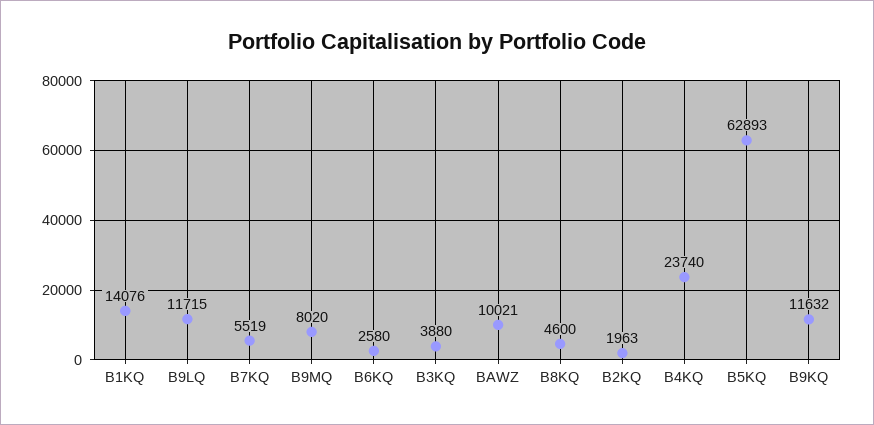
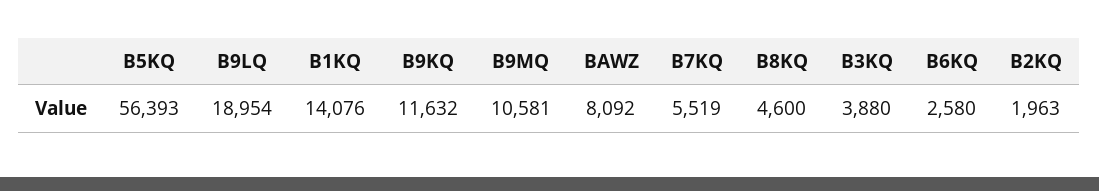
  {
    "B1KQ": 14076,
-   "B9LQ": 11715,
+   "B9LQ": 18954,
    "B7KQ": 5519,
-   "B9MQ": 8020,
+   "B9MQ": 10581,
    "B6KQ": 2580,
    "B3KQ": 3880,
-   "BAWZ": 10021,
+   "BAWZ": 8092,
    "B8KQ": 4600,
    "B2KQ": 1963,
-   "B4KQ": 23740,
-   "B5KQ": 62893,
+   "B5KQ": 56393,
    "B9KQ": 11632
  }

